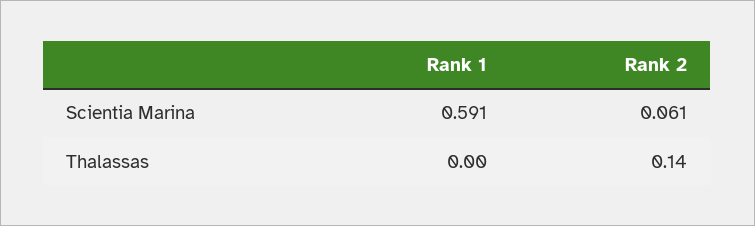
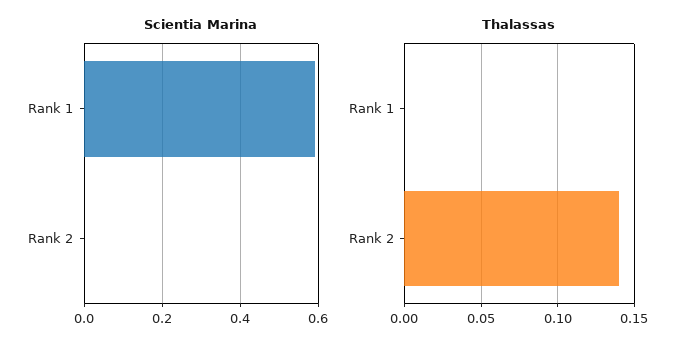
  {
    "Scientia Marina": {
      "Rank 1": 0.591,
-     "Rank 2": 0.061
+     "Rank 2": 0
    },
    "Thalassas": {
      "Rank 1": 0,
      "Rank 2": 0.14
    }
  }

